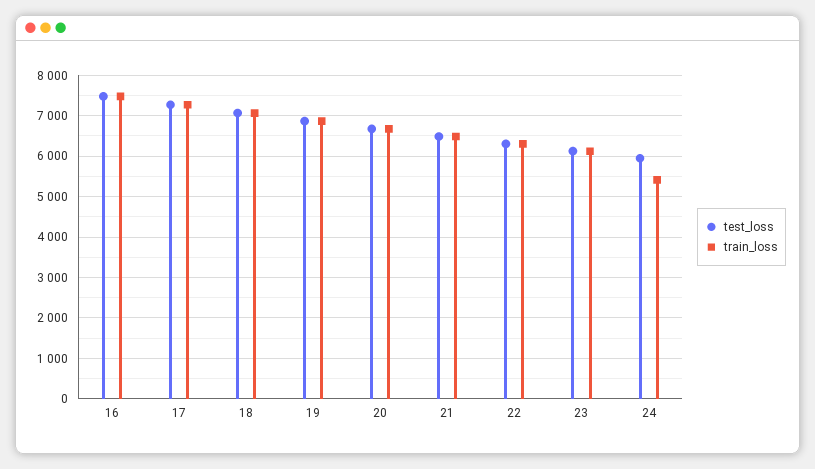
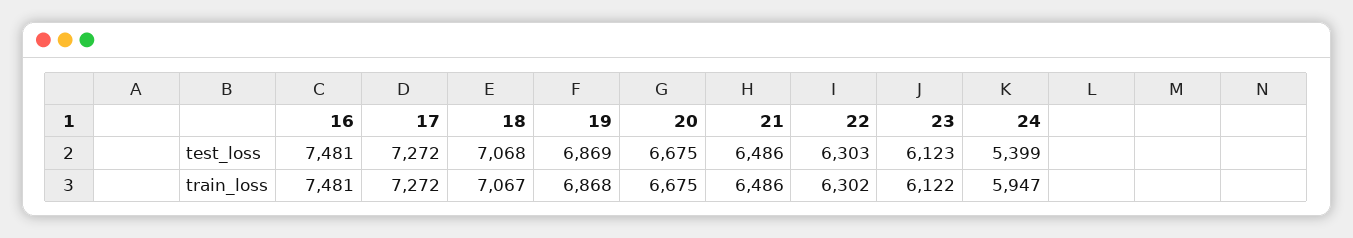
  {
    "test_loss": {
      "16": 7481,
      "17": 7272,
      "18": 7068,
      "19": 6869,
      "20": 6675,
      "21": 6486,
      "22": 6303,
      "23": 6123,
-     "24": 6000
+     "24": 5399
    },
    "train_loss": {
      "16": 7481,
      "17": 7272,
      "18": 7067,
      "19": 6868,
      "20": 6675,
      "21": 6486,
      "22": 6302,
      "23": 6122,
-     "24": 5400
+     "24": 5947
    }
  }

